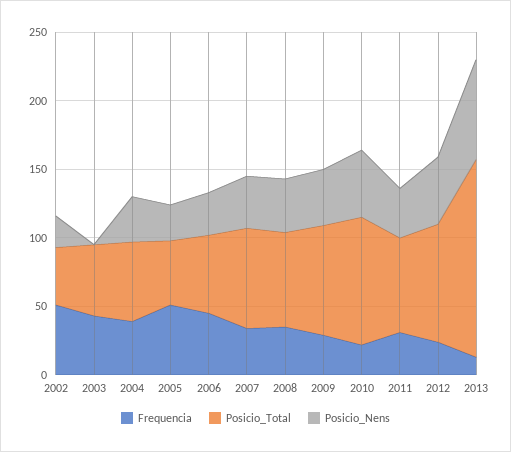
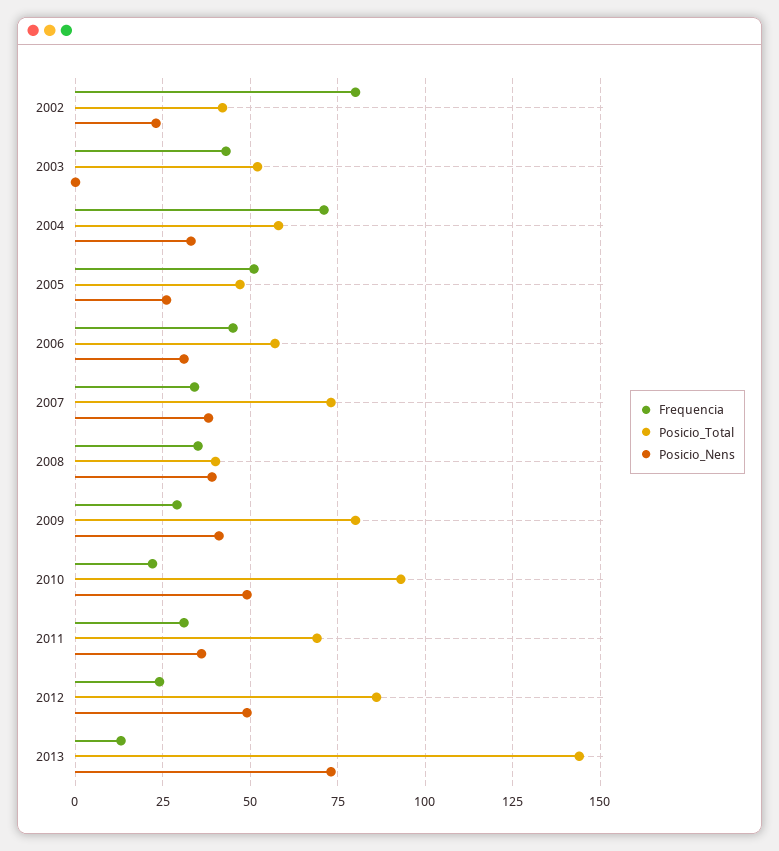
  {
    "Frequencia": {
-     "2002": 50,
+     "2002": 80,
      "2003": 45,
-     "2004": 40,
+     "2004": 70,
      "2005": 50,
      "2006": 45,
      "2007": 35,
      "2008": 35,
      "2009": 30,
      "2010": 20,
      "2011": 30,
      "2012": 25,
      "2013": 15
    },
    "Posicio_Total": {
      "2002": 40,
      "2003": 50,
      "2004": 60,
      "2005": 45,
      "2006": 55,
      "2007": 75,
-     "2008": 70,
+     "2008": 40,
      "2009": 80,
      "2010": 95,
      "2011": 70,
      "2012": 85,
      "2013": 145
    },
    "Posicio_Nens": {
      "2002": 25,
      "2003": 0,
      "2004": 35,
      "2005": 25,
      "2006": 30,
      "2007": 40,
      "2008": 40,
      "2009": 40,
      "2010": 50,
      "2011": 35,
      "2012": 50,
      "2013": 75
    }
  }

